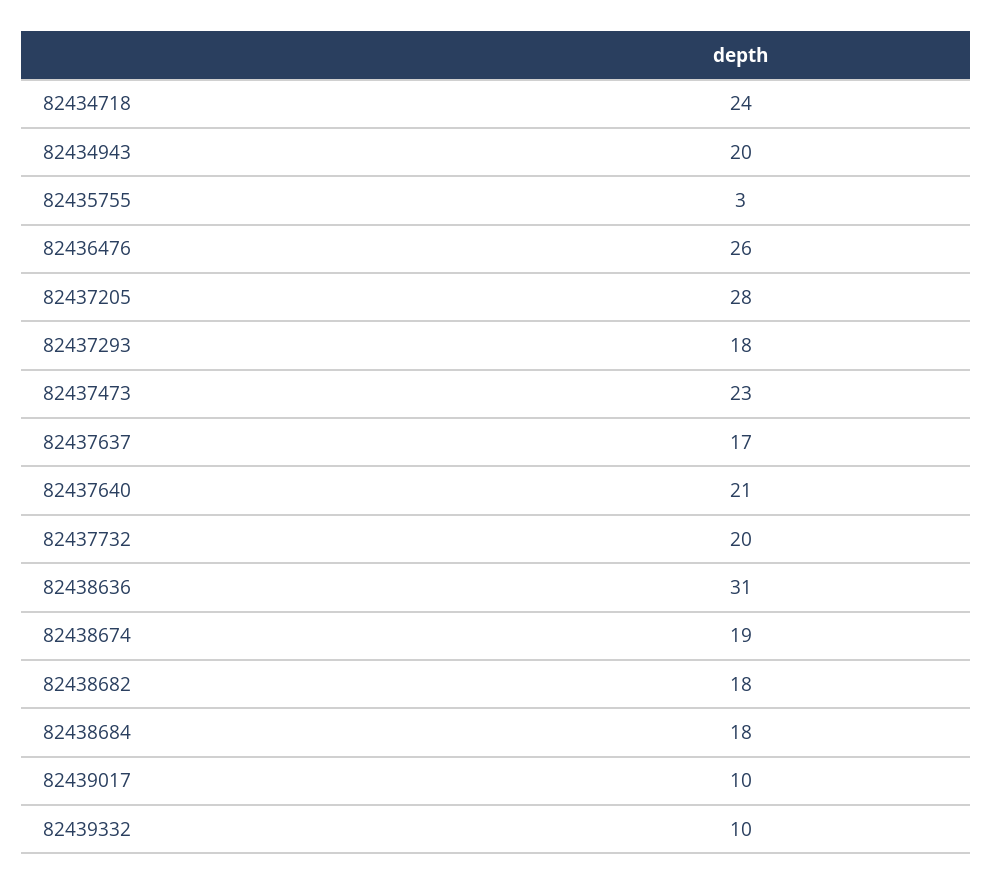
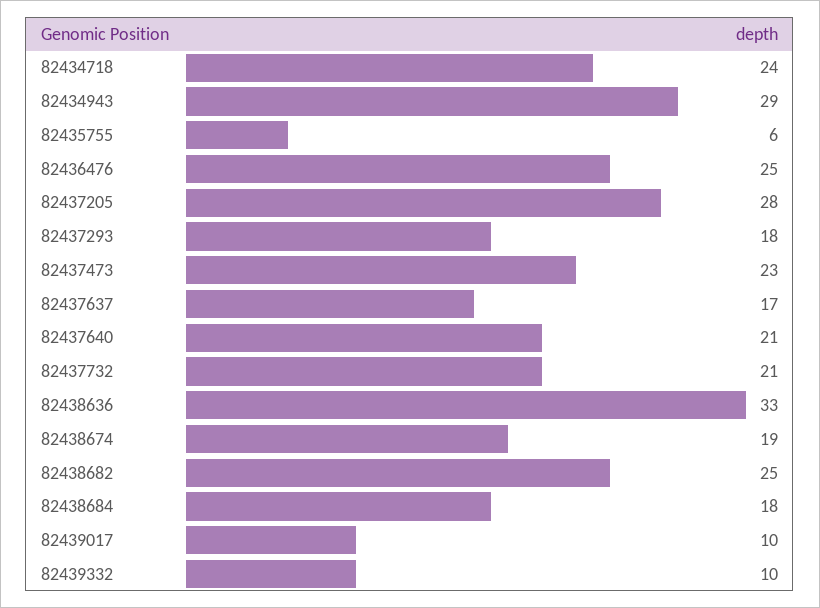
  {
    "82434718": 24,
-   "82434943": 20,
+   "82434943": 29,
-   "82435755": 3,
+   "82435755": 6,
-   "82436476": 26,
+   "82436476": 25,
    "82437205": 28,
    "82437293": 18,
    "82437473": 23,
    "82437637": 17,
    "82437640": 21,
-   "82437732": 20,
+   "82437732": 21,
-   "82438636": 31,
+   "82438636": 33,
    "82438674": 19,
-   "82438682": 18,
+   "82438682": 25,
    "82438684": 18,
    "82439017": 10,
    "82439332": 10
  }

